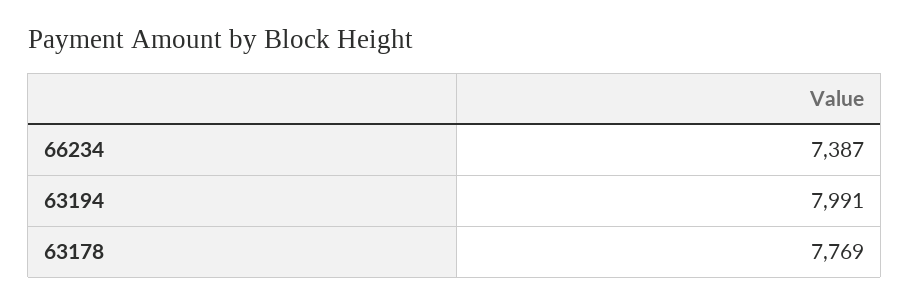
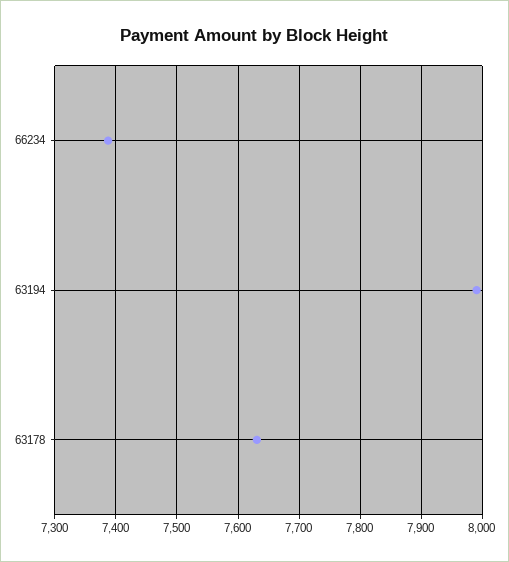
  {
    "66234": 7387,
    "63194": 7991,
-   "63178": 7769
+   "63178": 7630
  }

